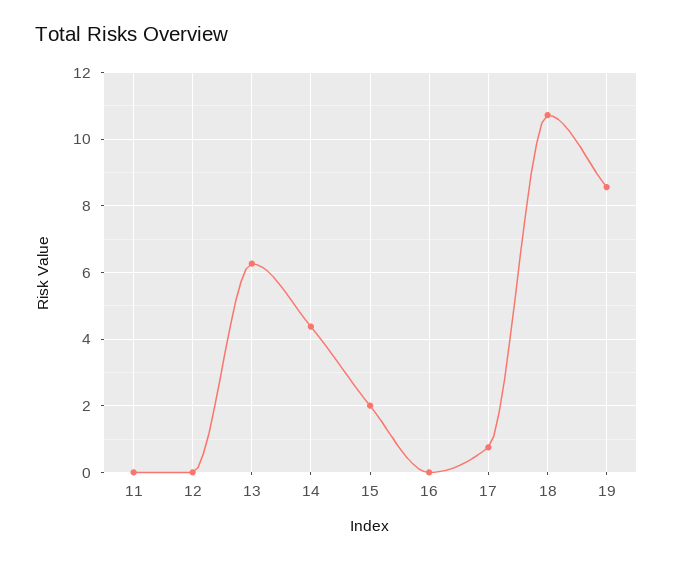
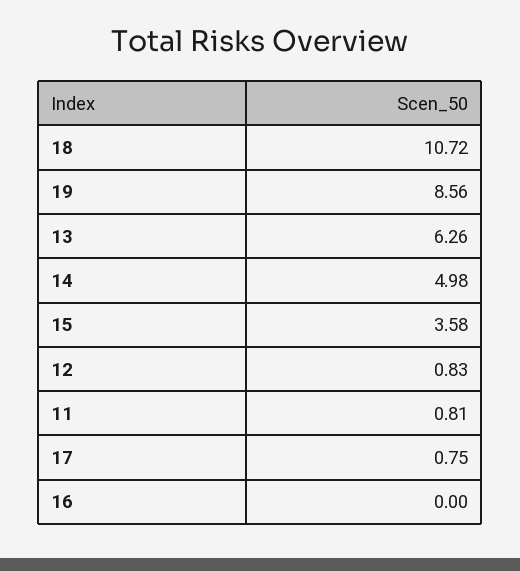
  {
-   "11": 0,
+   "11": 0.81,
-   "12": 0,
+   "12": 0.83,
    "13": 6.26,
-   "14": 4.4,
+   "14": 4.98,
-   "15": 2,
+   "15": 3.58,
    "16": 0,
    "17": 0.75,
    "18": 10.72,
    "19": 8.56
  }

